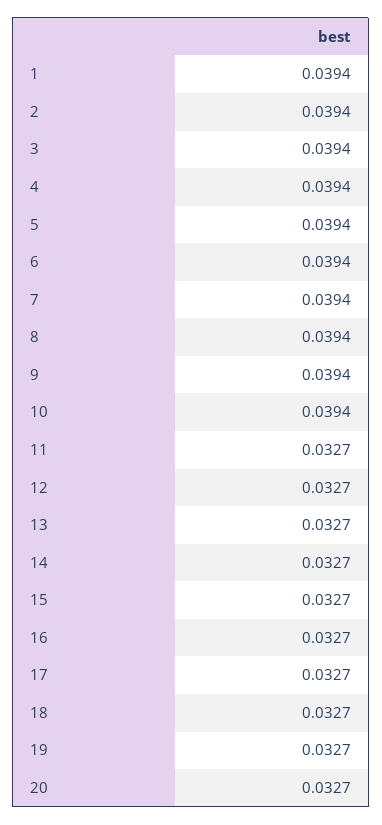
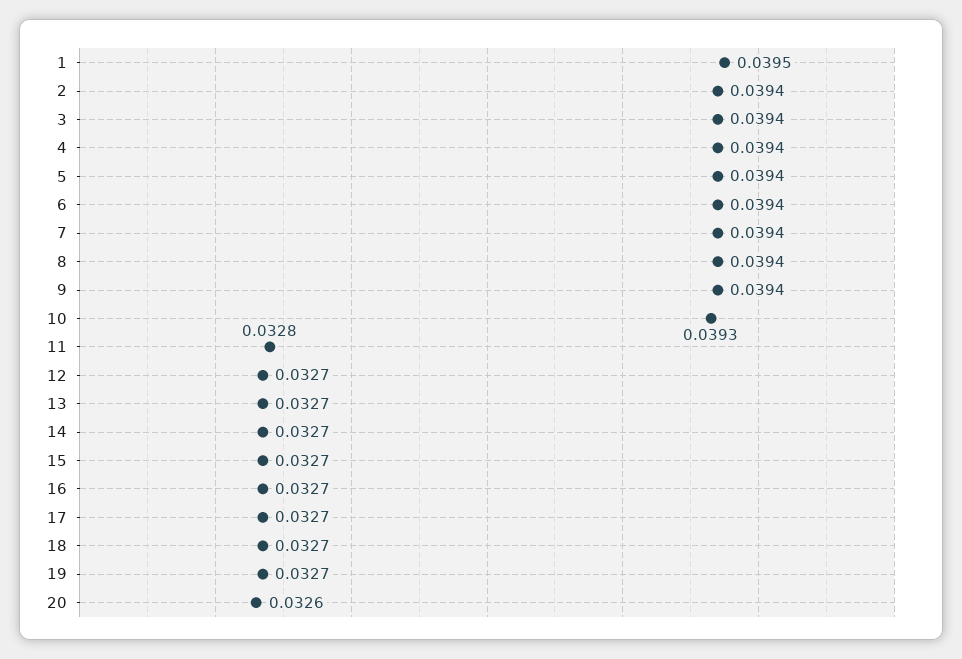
  {
-   "1": 0.0394,
+   "1": 0.0395,
    "2": 0.0394,
    "3": 0.0394,
    "4": 0.0394,
    "5": 0.0394,
    "6": 0.0394,
    "7": 0.0394,
    "8": 0.0394,
    "9": 0.0394,
-   "10": 0.0394,
+   "10": 0.0393,
-   "11": 0.0327,
+   "11": 0.0328,
    "12": 0.0327,
    "13": 0.0327,
    "14": 0.0327,
    "15": 0.0327,
    "16": 0.0327,
    "17": 0.0327,
    "18": 0.0327,
    "19": 0.0327,
-   "20": 0.0327
+   "20": 0.0326
  }

